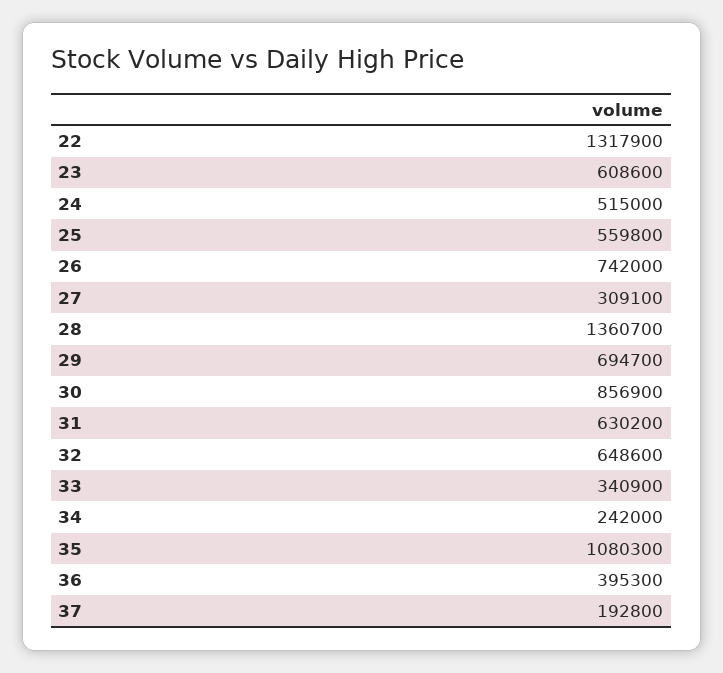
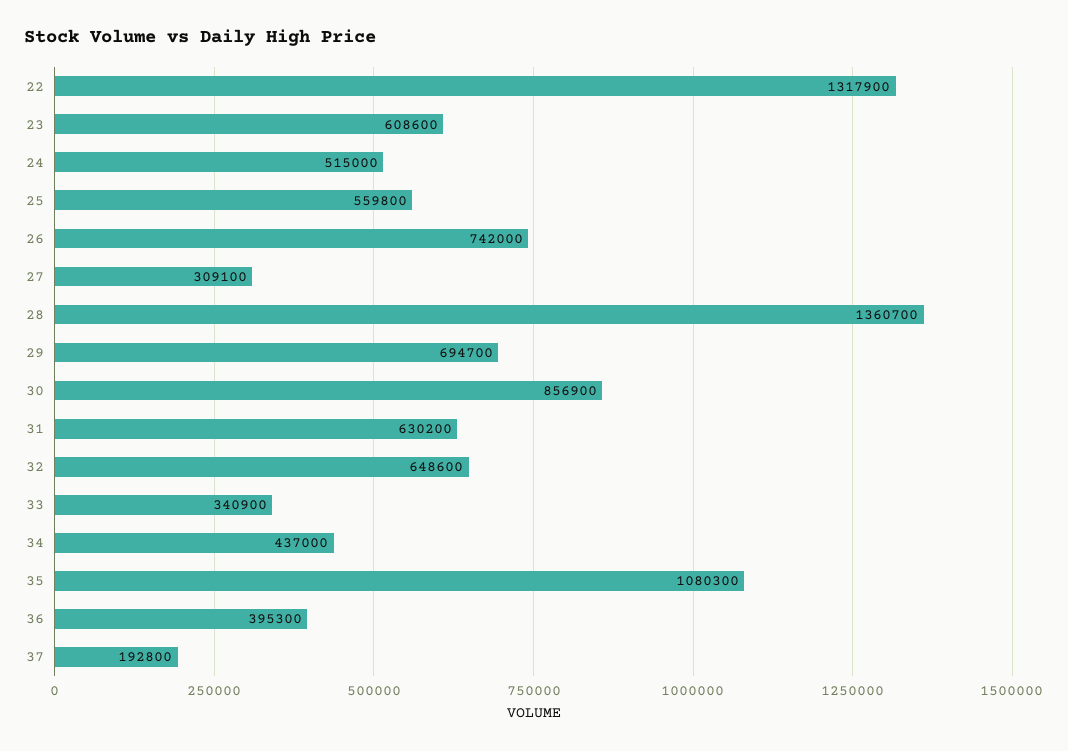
  {
    "22": 1317900,
    "23": 608600,
    "24": 515000,
    "25": 559800,
    "26": 742000,
    "27": 309100,
    "28": 1360700,
    "29": 694700,
    "30": 856900,
    "31": 630200,
    "32": 648600,
    "33": 340900,
-   "34": 242000,
+   "34": 437000,
    "35": 1080300,
    "36": 395300,
    "37": 192800
  }

